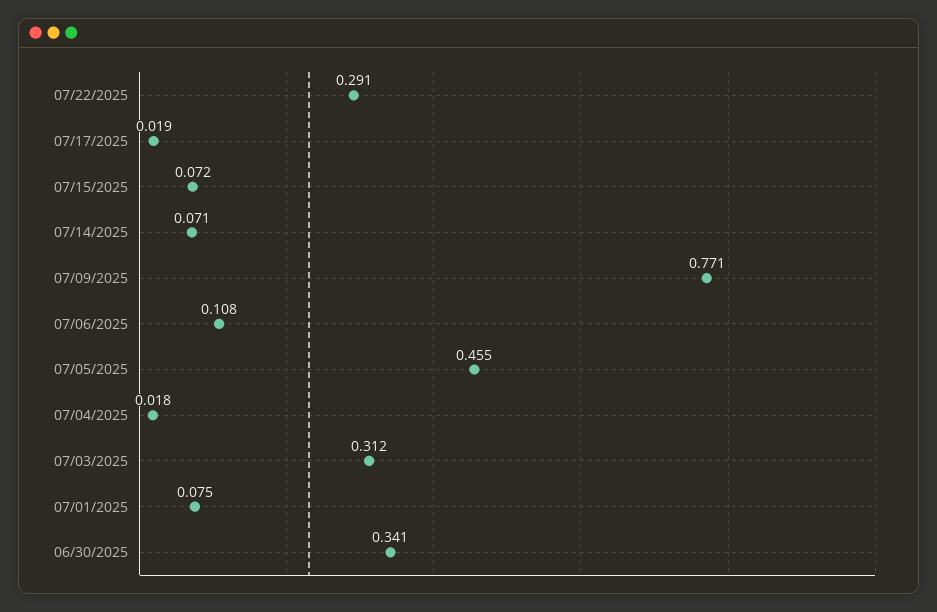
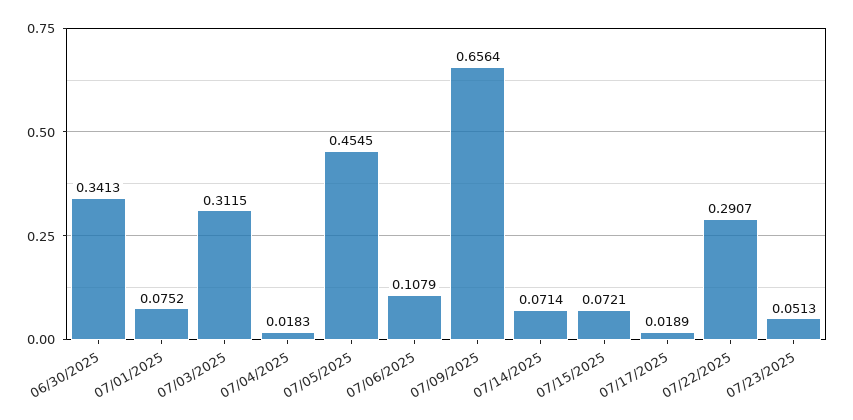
  {
    "07/22/2025": 0.2907,
    "07/17/2025": 0.0189,
    "07/15/2025": 0.0721,
    "07/14/2025": 0.0714,
-   "07/09/2025": 0.771,
+   "07/09/2025": 0.6564,
    "07/06/2025": 0.1079,
    "07/05/2025": 0.4545,
    "07/04/2025": 0.0183,
    "07/03/2025": 0.3115,
    "07/01/2025": 0.0752,
-   "06/30/2025": 0.3413
+   "06/30/2025": 0.3413,
+   "07/23/2025": 0.0513
  }

